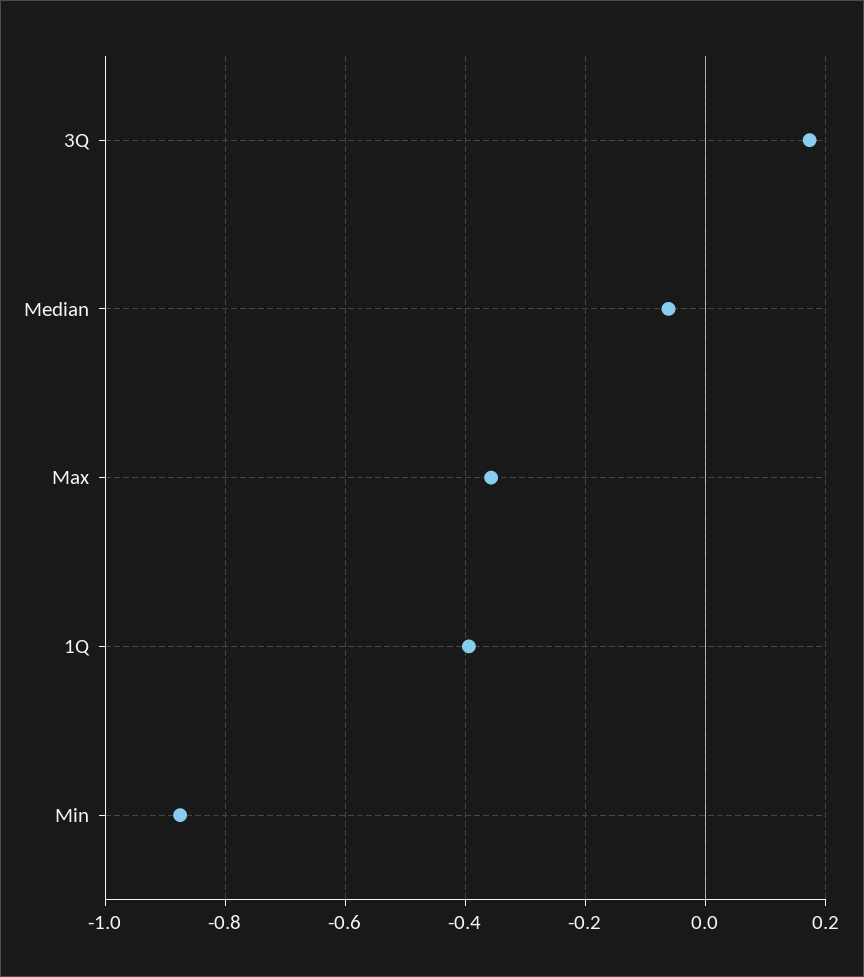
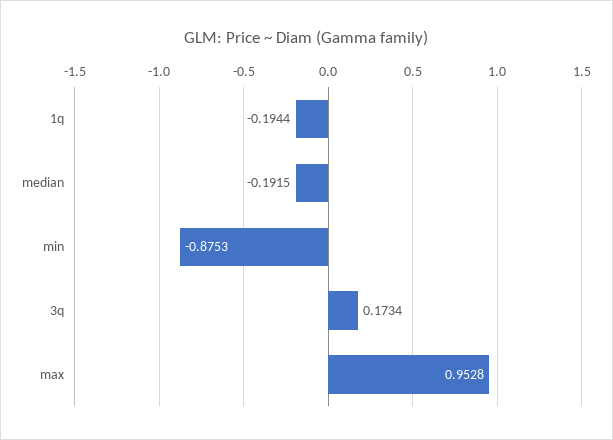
  {
    "3Q": 0.1734,
-   "Median": -0.06,
+   "Median": -0.1915,
-   "Max": -0.36,
+   "Max": 0.9528,
-   "1Q": -0.4,
+   "1Q": -0.1944,
    "Min": -0.8753
  }

